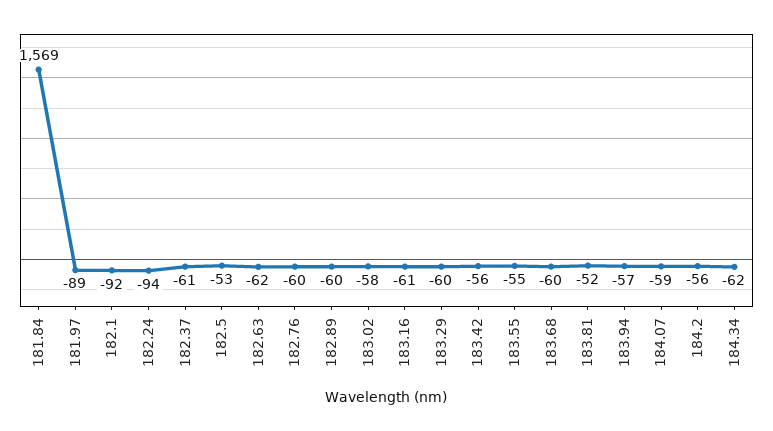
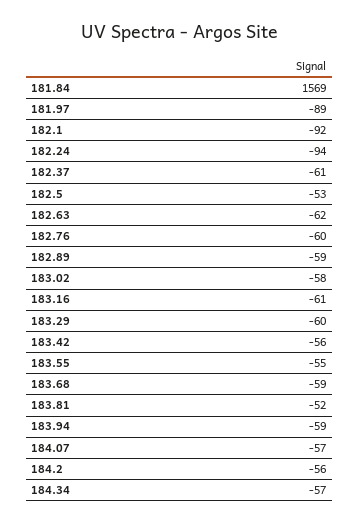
  {
    "181.84": 1569,
    "181.97": -89,
    "182.1": -92,
    "182.24": -94,
    "182.37": -61,
    "182.5": -53,
    "182.63": -62,
    "182.76": -60,
-   "182.89": -60,
+   "182.89": -59,
    "183.02": -58,
    "183.16": -61,
    "183.29": -60,
    "183.42": -56,
    "183.55": -55,
-   "183.68": -60,
+   "183.68": -59,
    "183.81": -52,
-   "183.94": -57,
+   "183.94": -59,
-   "184.07": -59,
+   "184.07": -57,
    "184.2": -56,
-   "184.34": -62
+   "184.34": -57
  }

